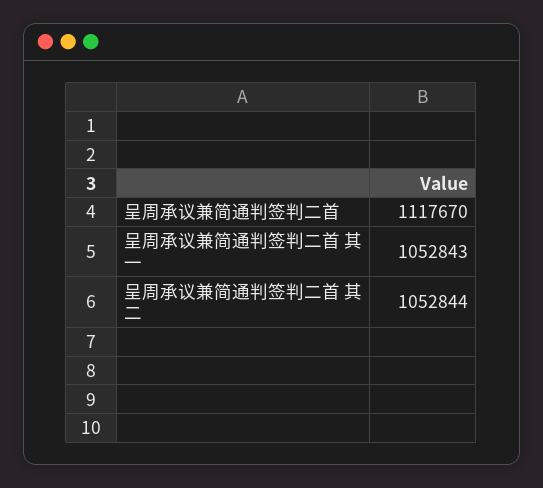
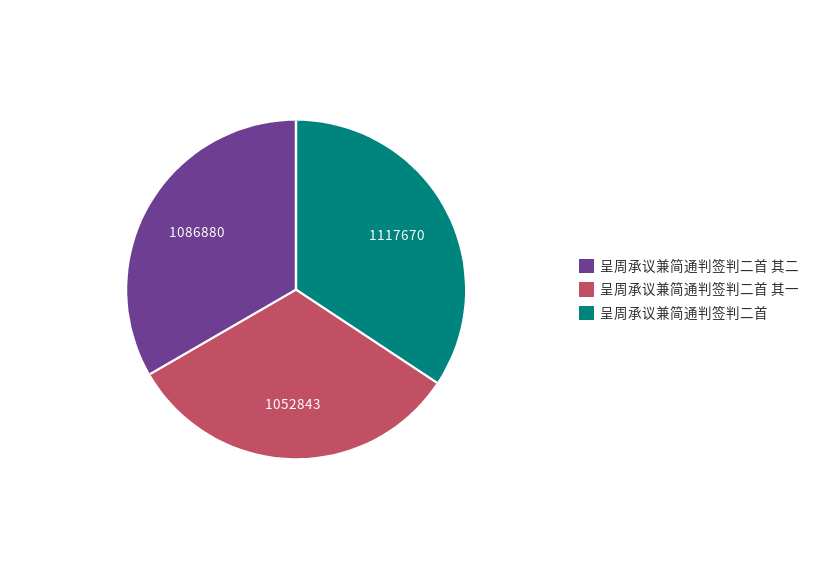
  {
    "呈周承议兼简通判签判二首": 1117670,
    "呈周承议兼简通判签判二首 其一": 1052843,
-   "呈周承议兼简通判签判二首 其二": 1052844
+   "呈周承议兼简通判签判二首 其二": 1086880
  }

